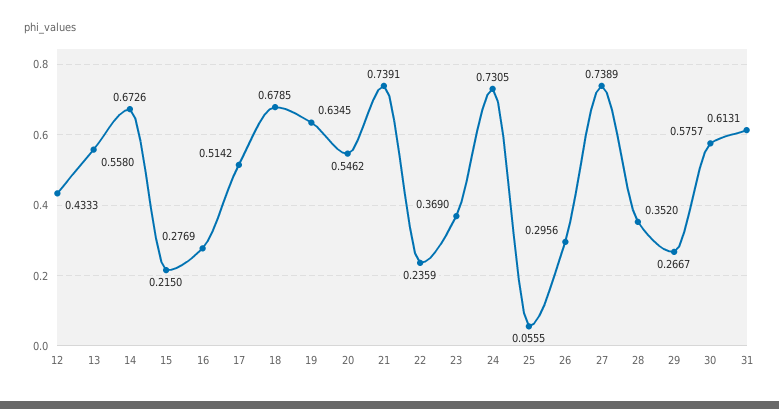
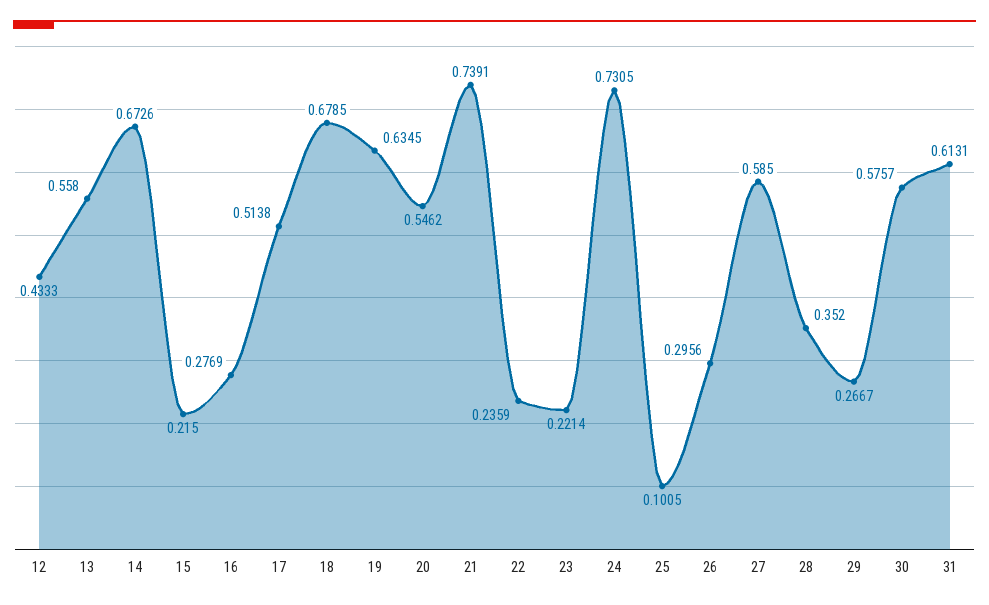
  {
    "12": 0.4333,
    "13": 0.558,
    "14": 0.6726,
    "15": 0.215,
    "16": 0.2769,
-   "17": 0.5142,
+   "17": 0.5138,
    "18": 0.6785,
    "19": 0.6345,
    "20": 0.5462,
    "21": 0.7391,
    "22": 0.2359,
-   "23": 0.369,
+   "23": 0.2214,
    "24": 0.7305,
-   "25": 0.0555,
+   "25": 0.1005,
    "26": 0.2956,
-   "27": 0.7389,
+   "27": 0.585,
    "28": 0.352,
    "29": 0.2667,
    "30": 0.5757,
    "31": 0.6131
  }

